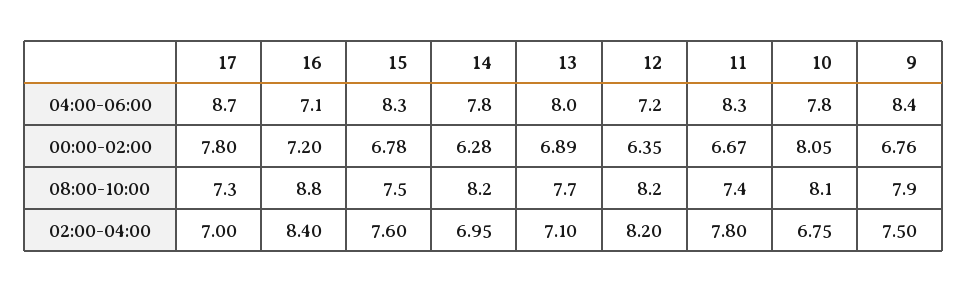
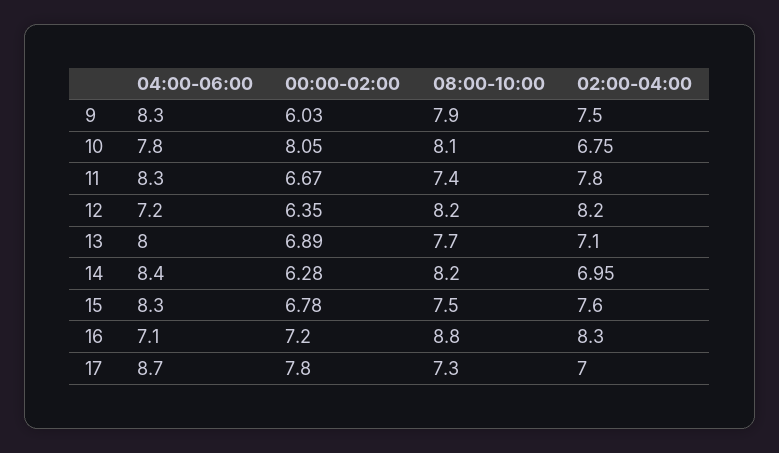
  {
    "17": {
      "04:00-06:00": 8.7,
      "00:00-02:00": 7.8,
      "08:00-10:00": 7.3,
      "02:00-04:00": 7
    },
    "16": {
      "04:00-06:00": 7.1,
      "00:00-02:00": 7.2,
      "08:00-10:00": 8.8,
-     "02:00-04:00": 8.4
+     "02:00-04:00": 8.3
    },
    "15": {
      "04:00-06:00": 8.3,
      "00:00-02:00": 6.78,
      "08:00-10:00": 7.5,
      "02:00-04:00": 7.6
    },
    "14": {
-     "04:00-06:00": 7.8,
+     "04:00-06:00": 8.4,
      "00:00-02:00": 6.28,
      "08:00-10:00": 8.2,
      "02:00-04:00": 6.95
    },
    "13": {
      "04:00-06:00": 8,
      "00:00-02:00": 6.89,
      "08:00-10:00": 7.7,
      "02:00-04:00": 7.1
    },
    "12": {
      "04:00-06:00": 7.2,
      "00:00-02:00": 6.35,
      "08:00-10:00": 8.2,
      "02:00-04:00": 8.2
    },
    "11": {
      "04:00-06:00": 8.3,
      "00:00-02:00": 6.67,
      "08:00-10:00": 7.4,
      "02:00-04:00": 7.8
    },
    "10": {
      "04:00-06:00": 7.8,
      "00:00-02:00": 8.05,
      "08:00-10:00": 8.1,
      "02:00-04:00": 6.75
    },
    "9": {
-     "04:00-06:00": 8.4,
+     "04:00-06:00": 8.3,
-     "00:00-02:00": 6.76,
+     "00:00-02:00": 6.03,
      "08:00-10:00": 7.9,
      "02:00-04:00": 7.5
    }
  }

